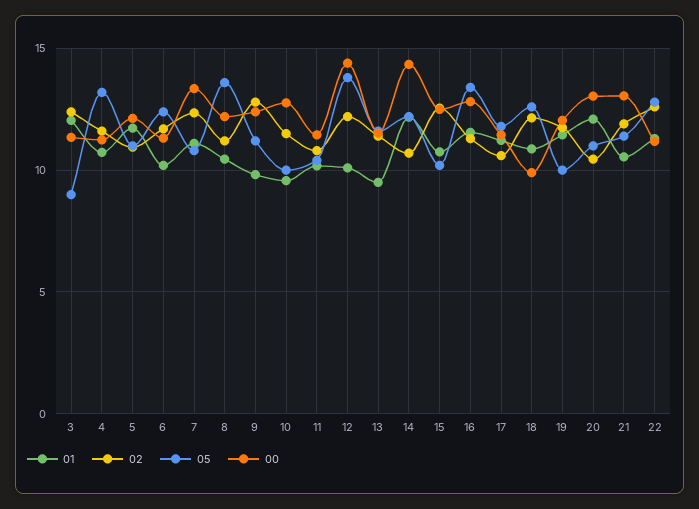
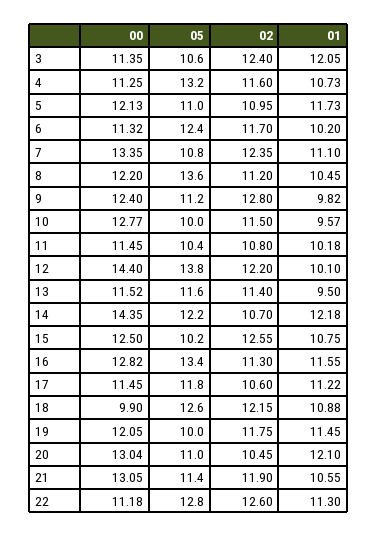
  {
    "01": {
      "3": 12.05,
      "4": 10.73,
      "5": 11.73,
      "6": 10.2,
      "7": 11.1,
      "8": 10.45,
      "9": 9.82,
      "10": 9.57,
      "11": 10.18,
      "12": 10.1,
      "13": 9.5,
      "14": 12.18,
      "15": 10.75,
      "16": 11.55,
      "17": 11.22,
      "18": 10.88,
      "19": 11.45,
      "20": 12.1,
      "21": 10.55,
      "22": 11.3
    },
    "02": {
      "3": 12.4,
      "4": 11.6,
      "5": 10.95,
      "6": 11.7,
      "7": 12.35,
      "8": 11.2,
      "9": 12.8,
      "10": 11.5,
      "11": 10.8,
      "12": 12.2,
      "13": 11.4,
      "14": 10.7,
      "15": 12.55,
      "16": 11.3,
      "17": 10.6,
      "18": 12.15,
      "19": 11.75,
      "20": 10.45,
      "21": 11.9,
      "22": 12.6
    },
    "05": {
-     "3": 9,
+     "3": 10.6,
      "4": 13.2,
      "5": 11,
      "6": 12.4,
      "7": 10.8,
      "8": 13.6,
      "9": 11.2,
      "10": 10,
      "11": 10.4,
      "12": 13.8,
      "13": 11.6,
      "14": 12.2,
      "15": 10.2,
      "16": 13.4,
      "17": 11.8,
      "18": 12.6,
      "19": 10,
      "20": 11,
      "21": 11.4,
      "22": 12.8
    },
    "00": {
      "3": 11.35,
      "4": 11.25,
      "5": 12.13,
      "6": 11.32,
      "7": 13.35,
      "8": 12.2,
      "9": 12.4,
      "10": 12.77,
      "11": 11.45,
      "12": 14.4,
      "13": 11.52,
      "14": 14.35,
      "15": 12.5,
      "16": 12.82,
      "17": 11.45,
      "18": 9.9,
      "19": 12.05,
      "20": 13.04,
      "21": 13.05,
      "22": 11.18
    }
  }

